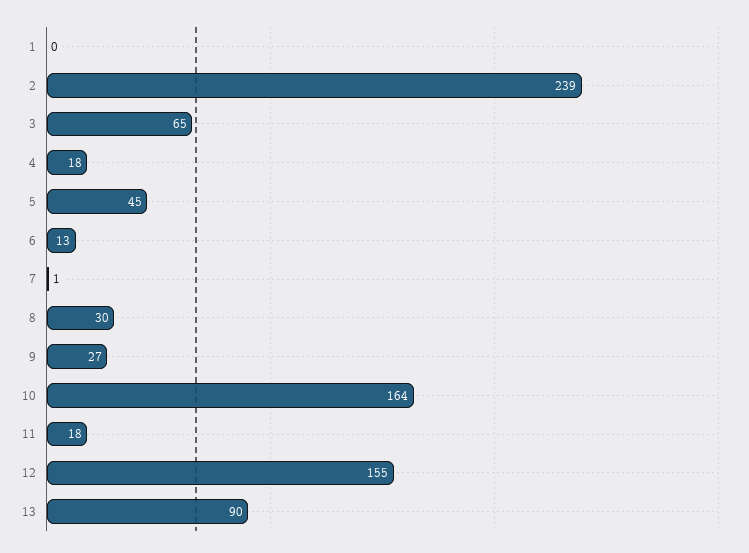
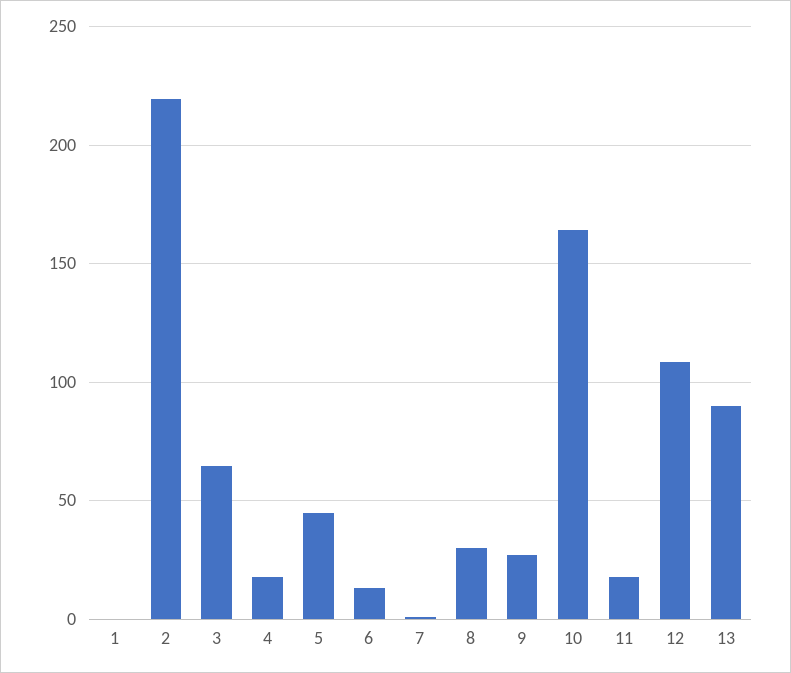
  {
    "1": 0,
-   "2": 239,
+   "2": 220,
    "3": 65,
    "4": 18,
    "5": 45,
    "6": 13,
    "7": 1,
    "8": 30,
    "9": 27,
    "10": 164,
    "11": 18,
-   "12": 155,
+   "12": 110,
    "13": 90
  }

